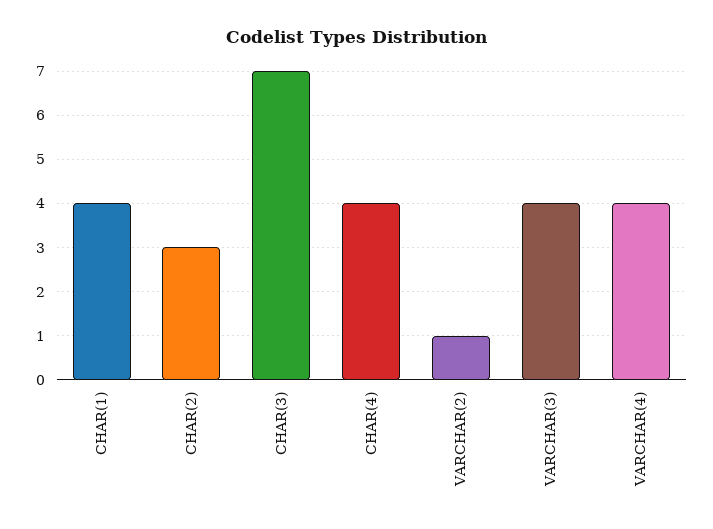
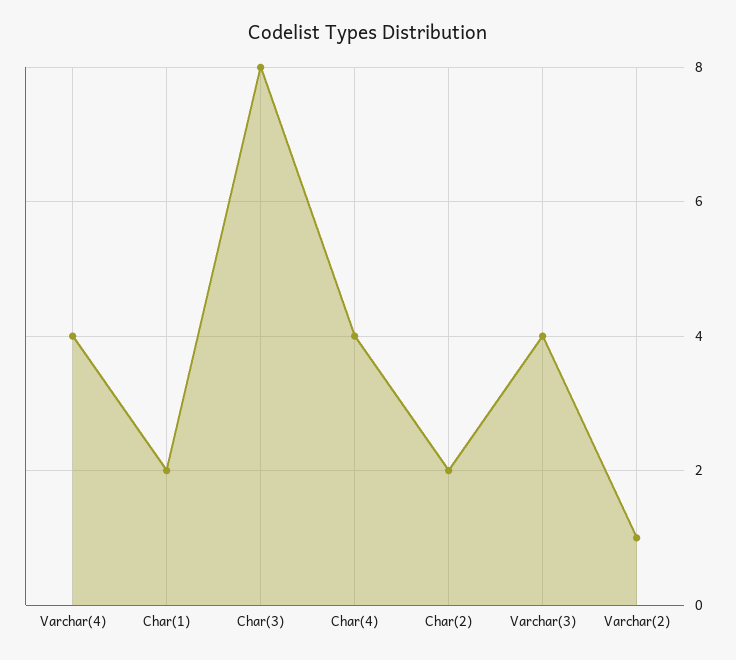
  {
-   "CHAR(1)": 4,
+   "CHAR(1)": 2,
-   "CHAR(2)": 3,
+   "CHAR(2)": 2,
-   "CHAR(3)": 7,
+   "CHAR(3)": 8,
    "CHAR(4)": 4,
    "VARCHAR(2)": 1,
    "VARCHAR(3)": 4,
    "VARCHAR(4)": 4
  }

